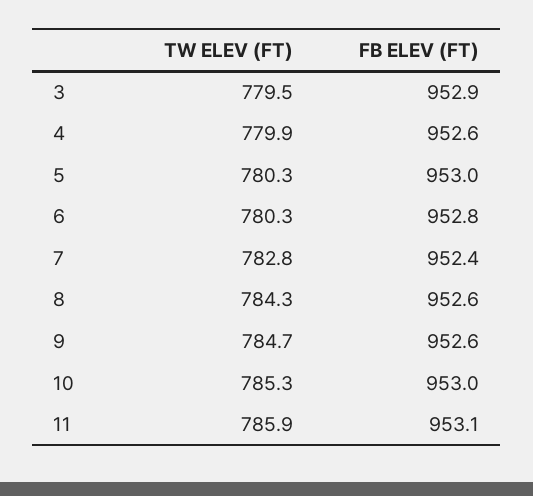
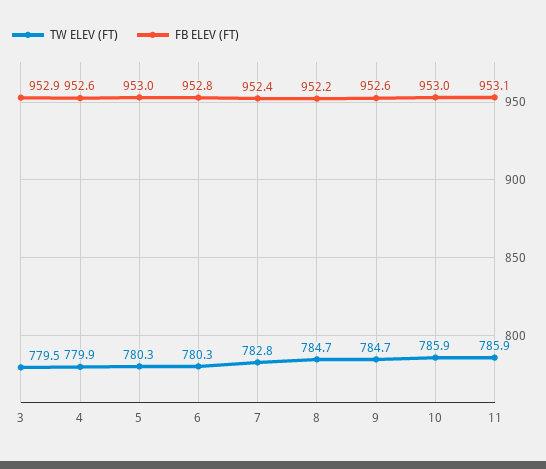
  {
    "TW ELEV (FT)": {
      "3": 779.5,
      "4": 779.9,
      "5": 780.3,
      "6": 780.3,
      "7": 782.8,
-     "8": 784.3,
+     "8": 784.7,
      "9": 784.7,
-     "10": 785.3,
+     "10": 785.9,
      "11": 785.9
    },
    "FB ELEV (FT)": {
      "3": 952.9,
      "4": 952.6,
      "5": 953,
      "6": 952.8,
      "7": 952.4,
-     "8": 952.6,
+     "8": 952.2,
      "9": 952.6,
      "10": 953,
      "11": 953.1
    }
  }

